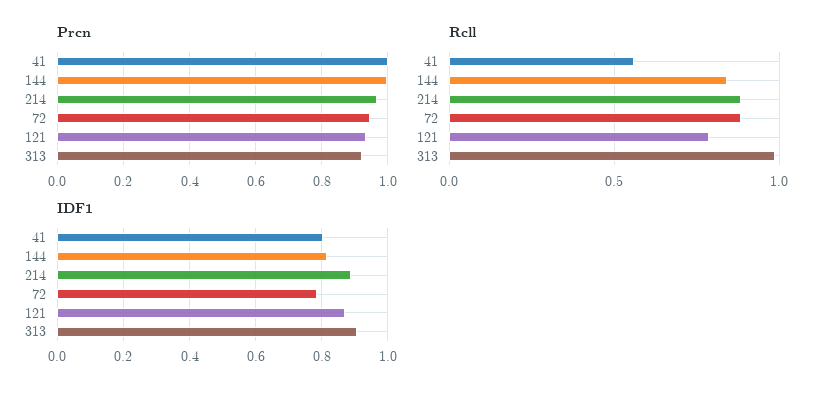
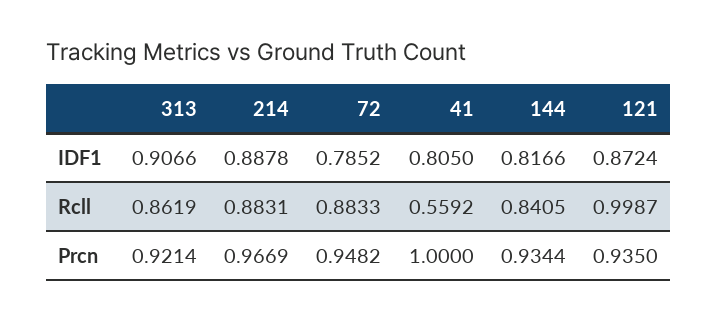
  {
    "Prcn": {
      "41": 1,
-     "144": 1,
+     "144": 0.9344,
      "214": 0.9669,
      "72": 0.9482,
      "121": 0.935,
      "313": 0.9214
    },
    "Rcll": {
      "41": 0.5592,
      "144": 0.8405,
      "214": 0.8831,
      "72": 0.8833,
-     "121": 0.8,
+     "121": 0.9987,
-     "313": 1
+     "313": 0.8619
    },
    "IDF1": {
      "41": 0.805,
      "144": 0.8166,
      "214": 0.8878,
      "72": 0.7852,
      "121": 0.8724,
      "313": 0.9066
    }
  }

